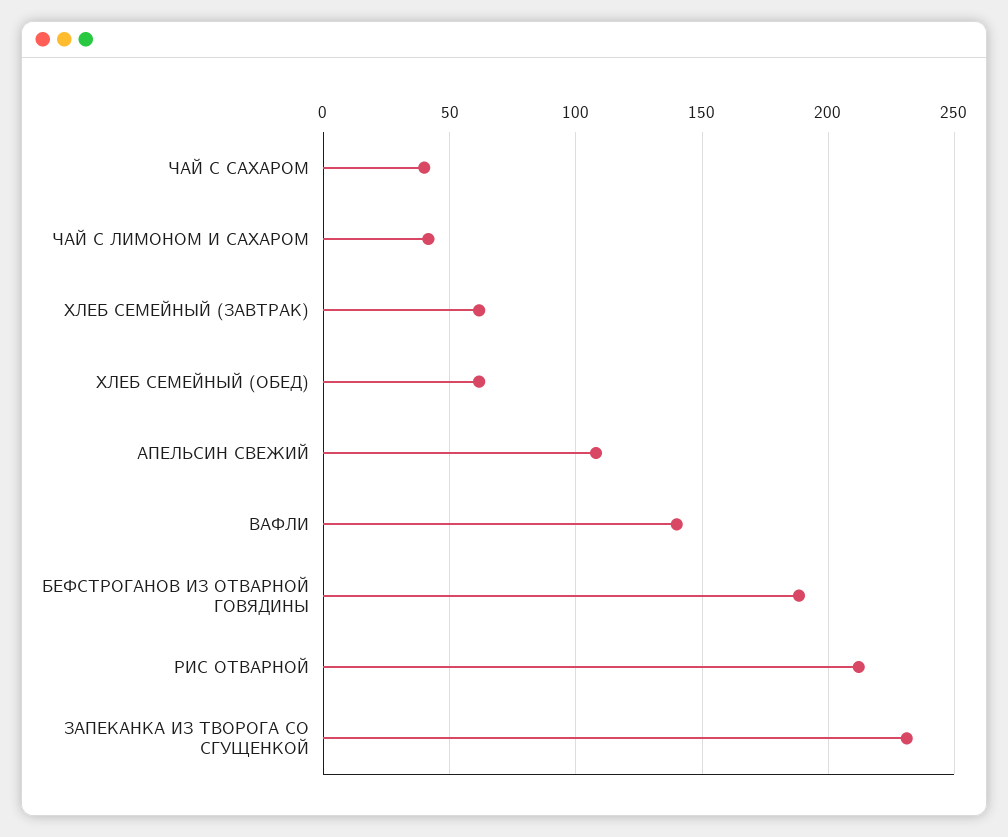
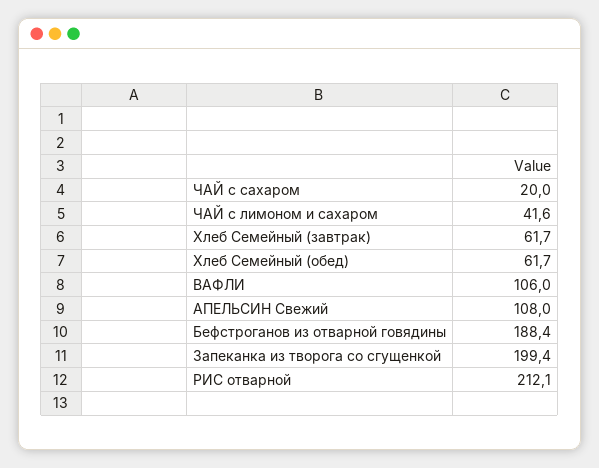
  {
-   "ЧАЙ С САХАРОМ": 40,
+   "ЧАЙ С САХАРОМ": 20,
    "ЧАЙ С ЛИМОНОМ И САХАРОМ": 41.6,
    "ХЛЕБ СЕМЕЙНЫЙ (ЗАВТРАК)": 61.7,
    "ХЛЕБ СЕМЕЙНЫЙ (ОБЕД)": 61.7,
    "АПЕЛЬСИН СВЕЖИЙ": 108,
-   "ВАФЛИ": 140,
+   "ВАФЛИ": 106,
    "БЕФСТРОГАНОВ ИЗ ОТВАРНОЙ ГОВЯДИНЫ": 188.4,
    "РИС ОТВАРНОЙ": 212.1,
-   "ЗАПЕКАНКА ИЗ ТВОРОГА СО СГУЩЕНКОЙ": 230
+   "ЗАПЕКАНКА ИЗ ТВОРОГА СО СГУЩЕНКОЙ": 199.4
  }

